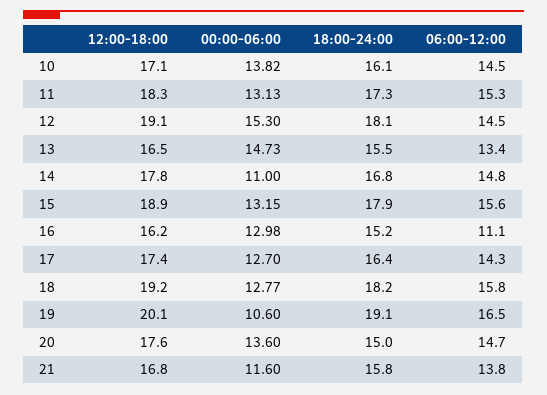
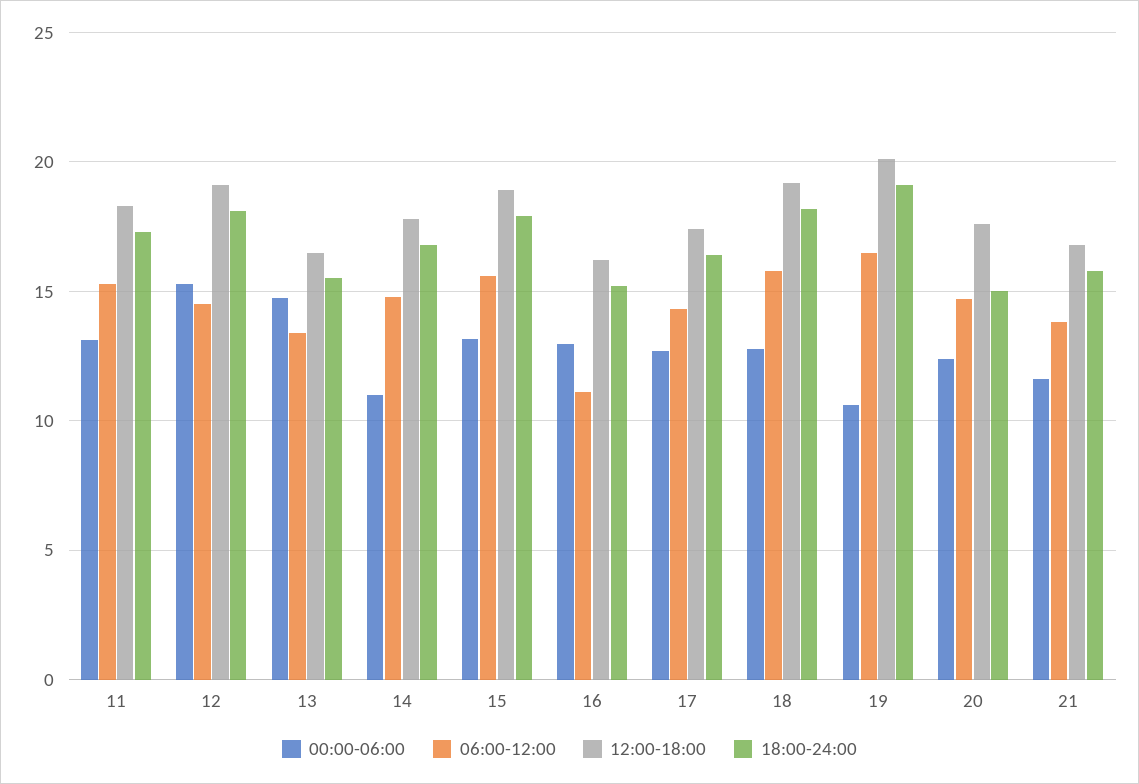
  {
    "12:00-18:00": {
-     "10": 17.1,
      "11": 18.3,
      "12": 19.1,
      "13": 16.5,
      "14": 17.8,
      "15": 18.9,
      "16": 16.2,
      "17": 17.4,
      "18": 19.2,
      "19": 20.1,
      "20": 17.6,
      "21": 16.8
    },
    "00:00-06:00": {
-     "10": 13.82,
      "11": 13.13,
      "12": 15.3,
      "13": 14.73,
      "14": 11,
      "15": 13.15,
      "16": 12.98,
      "17": 12.7,
      "18": 12.77,
      "19": 10.6,
-     "20": 13.6,
+     "20": 12.5,
      "21": 11.6
    },
    "18:00-24:00": {
-     "10": 16.1,
      "11": 17.3,
      "12": 18.1,
      "13": 15.5,
      "14": 16.8,
      "15": 17.9,
      "16": 15.2,
      "17": 16.4,
      "18": 18.2,
      "19": 19.1,
      "20": 15,
      "21": 15.8
    },
    "06:00-12:00": {
-     "10": 14.5,
      "11": 15.3,
      "12": 14.5,
      "13": 13.4,
      "14": 14.8,
      "15": 15.6,
      "16": 11.1,
      "17": 14.3,
      "18": 15.8,
      "19": 16.5,
      "20": 14.7,
      "21": 13.8
    }
  }

